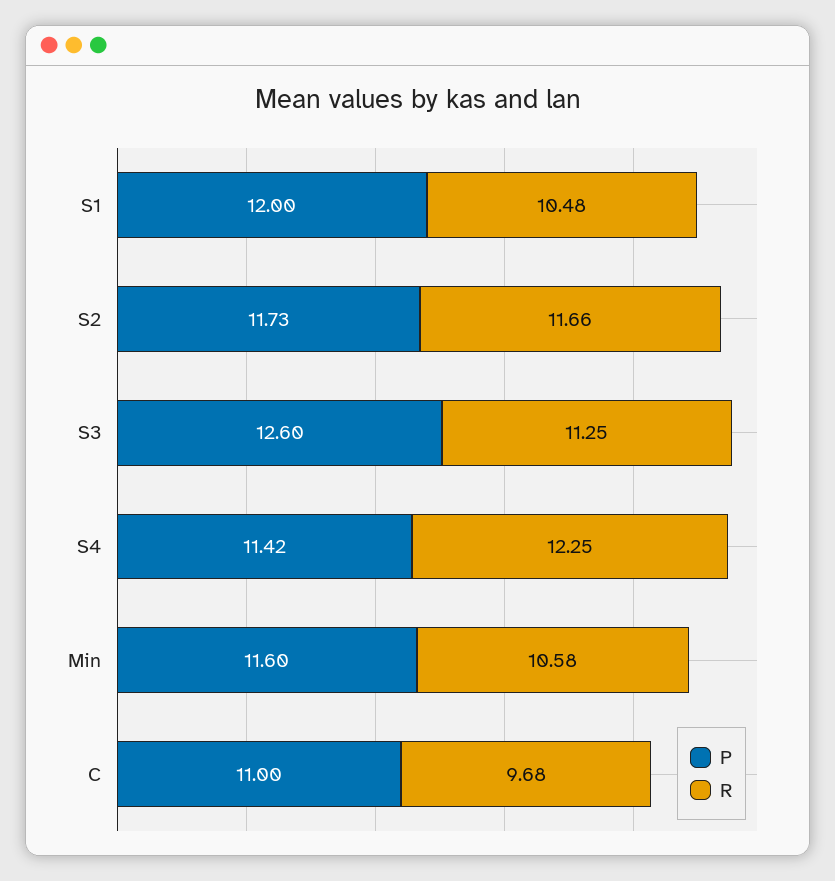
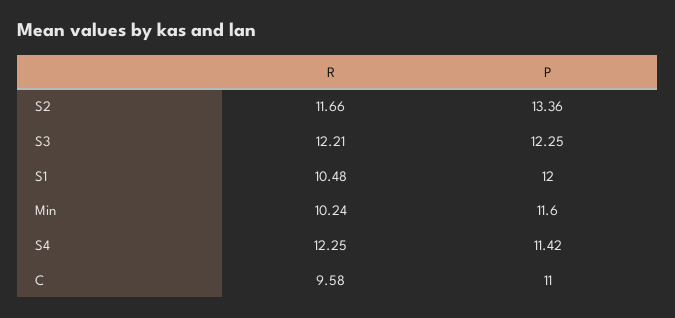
  {
    "P": {
      "S1": 12,
-     "S2": 11.73,
+     "S2": 13.36,
-     "S3": 12.6,
+     "S3": 12.25,
      "S4": 11.42,
      "Min": 11.6,
      "C": 11
    },
    "R": {
      "S1": 10.48,
      "S2": 11.66,
-     "S3": 11.25,
+     "S3": 12.21,
      "S4": 12.25,
-     "Min": 10.58,
+     "Min": 10.24,
-     "C": 9.68
+     "C": 9.58
    }
  }

